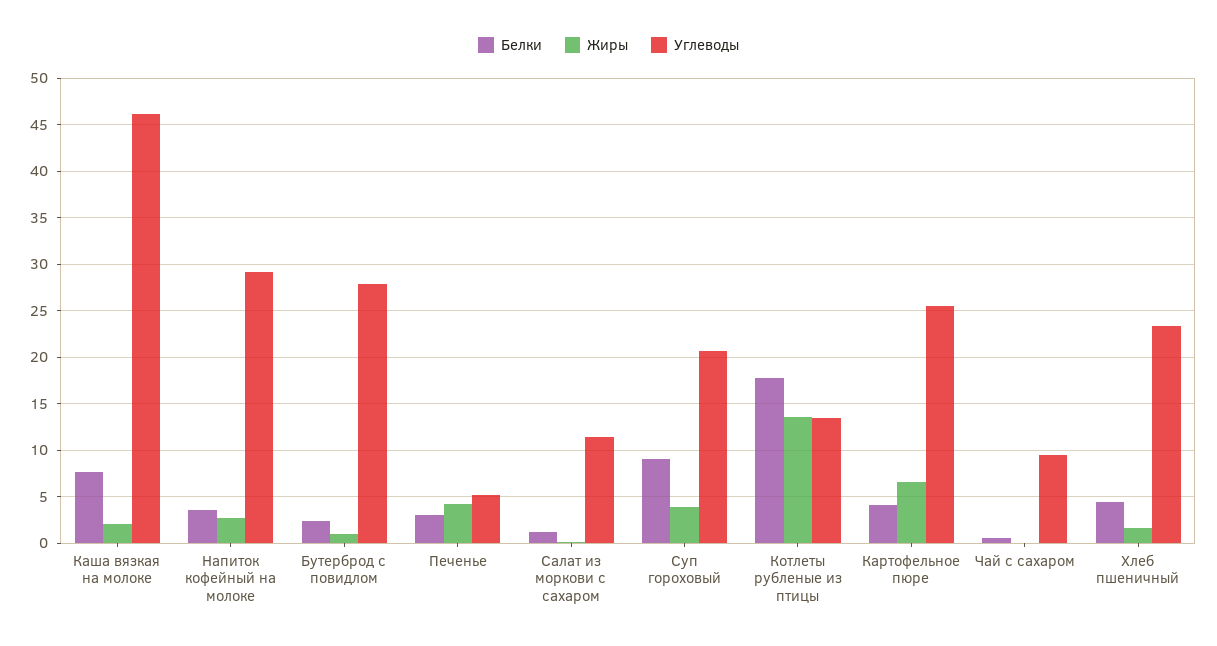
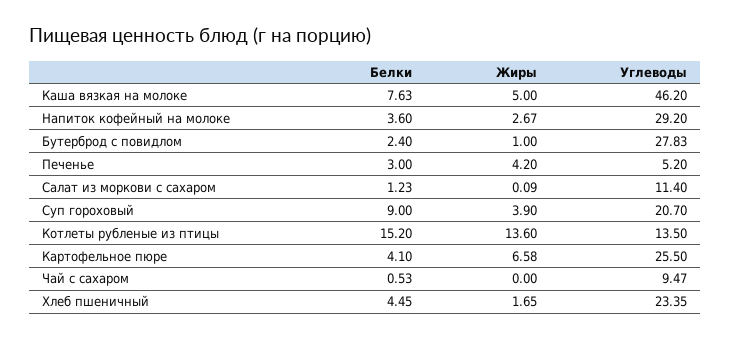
  {
    "Белки": {
      "Каша вязкая на молоке": 7.63,
      "Напиток кофейный на молоке": 3.6,
      "Бутерброд с повидлом": 2.4,
      "Печенье": 3,
      "Салат из моркови с сахаром": 1.23,
      "Суп гороховый": 9,
-     "Котлеты рубленые из птицы": 18,
+     "Котлеты рубленые из птицы": 15.2,
      "Картофельное пюре": 4.1,
      "Чай с сахаром": 0.53,
      "Хлеб пшеничный": 4.45
    },
    "Жиры": {
-     "Каша вязкая на молоке": 2,
+     "Каша вязкая на молоке": 5,
      "Напиток кофейный на молоке": 2.67,
      "Бутерброд с повидлом": 1,
      "Печенье": 4.2,
      "Салат из моркови с сахаром": 0.09,
      "Суп гороховый": 3.9,
      "Котлеты рубленые из птицы": 13.6,
      "Картофельное пюре": 6.58,
      "Чай с сахаром": 0,
      "Хлеб пшеничный": 1.65
    },
    "Углеводы": {
      "Каша вязкая на молоке": 46.2,
      "Напиток кофейный на молоке": 29.2,
      "Бутерброд с повидлом": 27.83,
      "Печенье": 5.2,
      "Салат из моркови с сахаром": 11.4,
      "Суп гороховый": 20.7,
      "Котлеты рубленые из птицы": 13.5,
      "Картофельное пюре": 25.5,
      "Чай с сахаром": 9.47,
      "Хлеб пшеничный": 23.35
    }
  }

